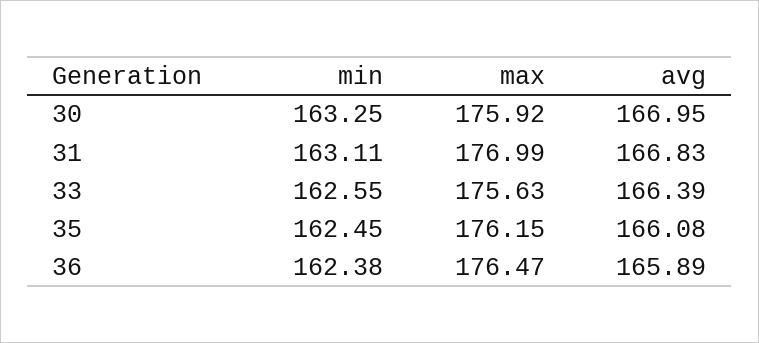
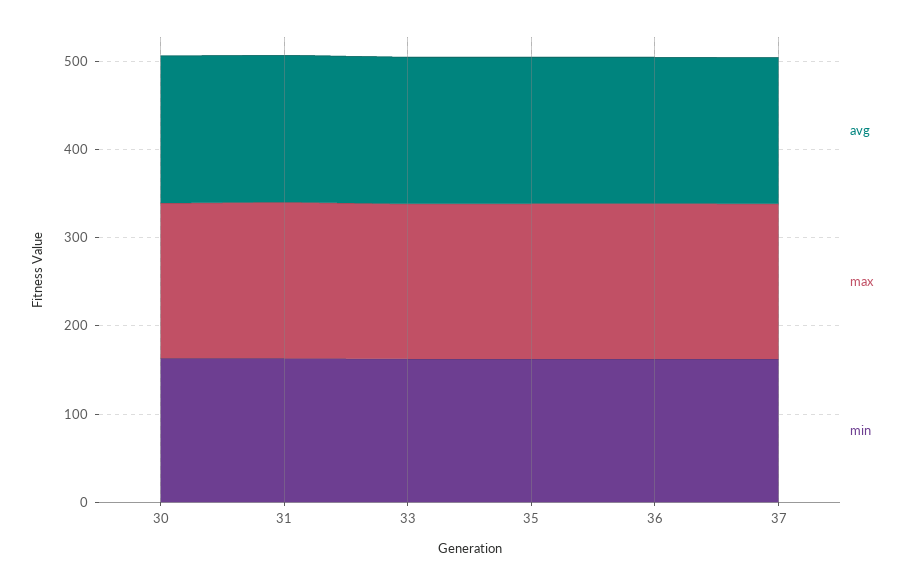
  {
    "min": {
      "30": 163.25,
      "31": 163.11,
      "33": 162.55,
      "35": 162.45,
-     "36": 162.38
+     "36": 162.38,
+     "37": 160
    },
    "max": {
      "30": 175.92,
      "31": 176.99,
      "33": 175.63,
      "35": 176.15,
-     "36": 176.47
+     "36": 176.47,
+     "37": 180
    },
    "avg": {
      "30": 166.95,
      "31": 166.83,
      "33": 166.39,
      "35": 166.08,
-     "36": 165.89
+     "36": 165.89,
+     "37": 160
    }
  }

